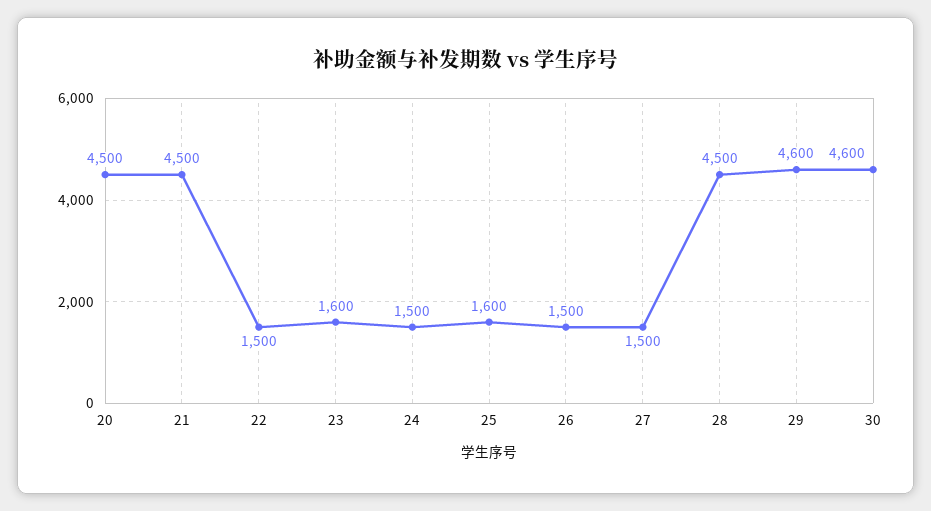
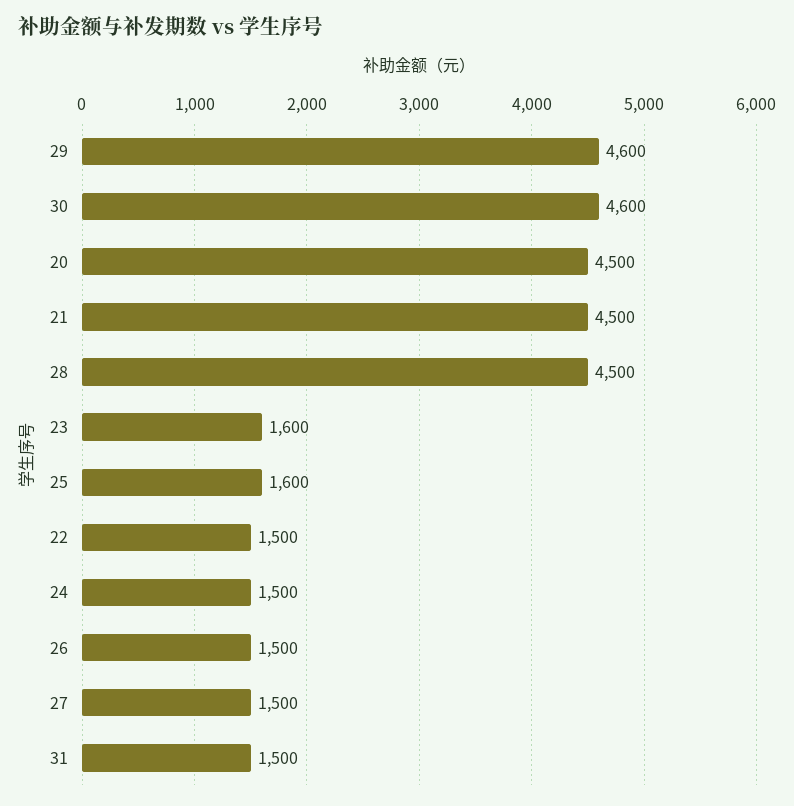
  {
    "20": 4500,
    "21": 4500,
    "22": 1500,
    "23": 1600,
    "24": 1500,
    "25": 1600,
    "26": 1500,
    "27": 1500,
    "28": 4500,
    "29": 4600,
-   "30": 4600
+   "30": 4600,
+   "31": 1500
  }

